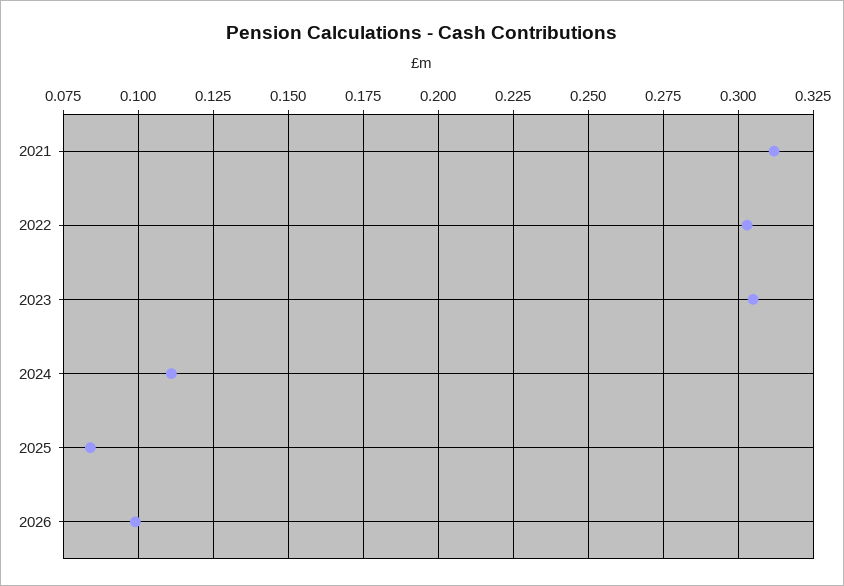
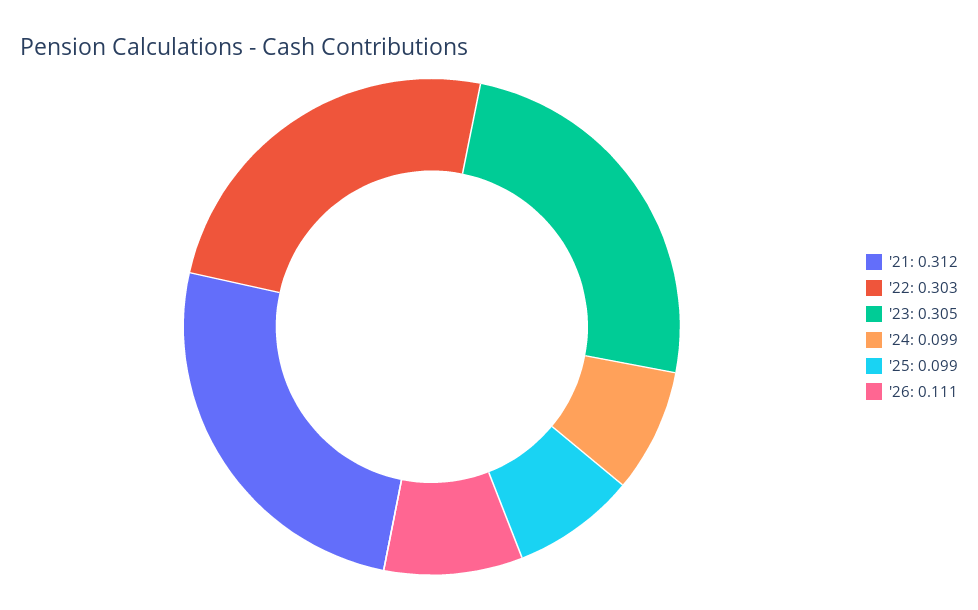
  {
    "2021": 0.312,
    "2022": 0.303,
    "2023": 0.305,
-   "2024": 0.11,
+   "2024": 0.099,
-   "2025": 0.085,
+   "2025": 0.099,
-   "2026": 0.1
+   "2026": 0.111
  }

